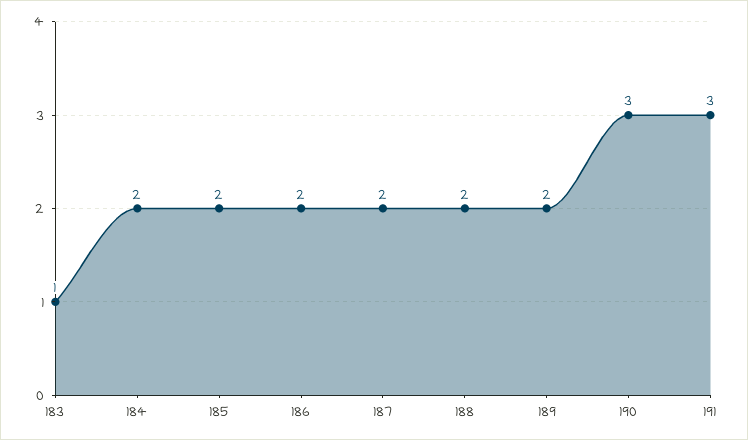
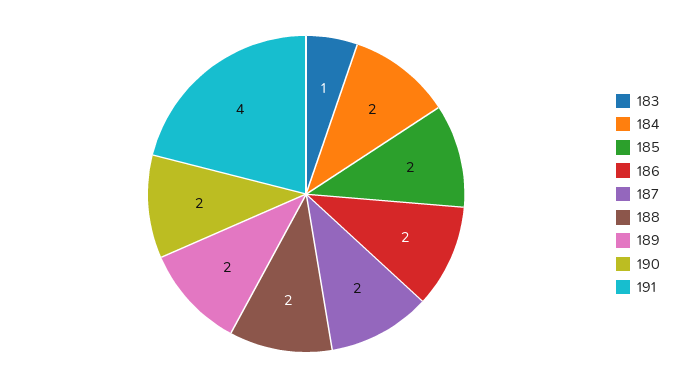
  {
    "183": 1,
    "184": 2,
    "185": 2,
    "186": 2,
    "187": 2,
    "188": 2,
    "189": 2,
-   "190": 3,
+   "190": 2,
-   "191": 3
+   "191": 4
  }

